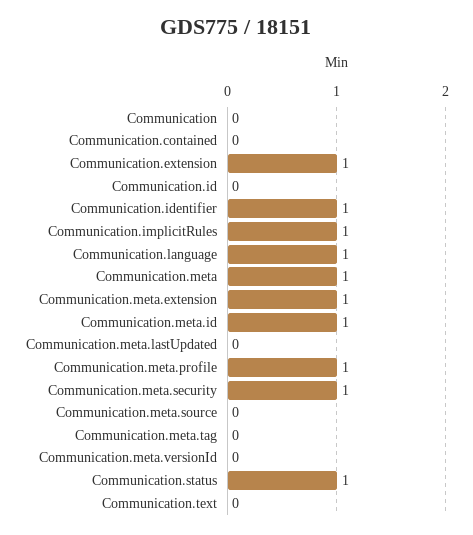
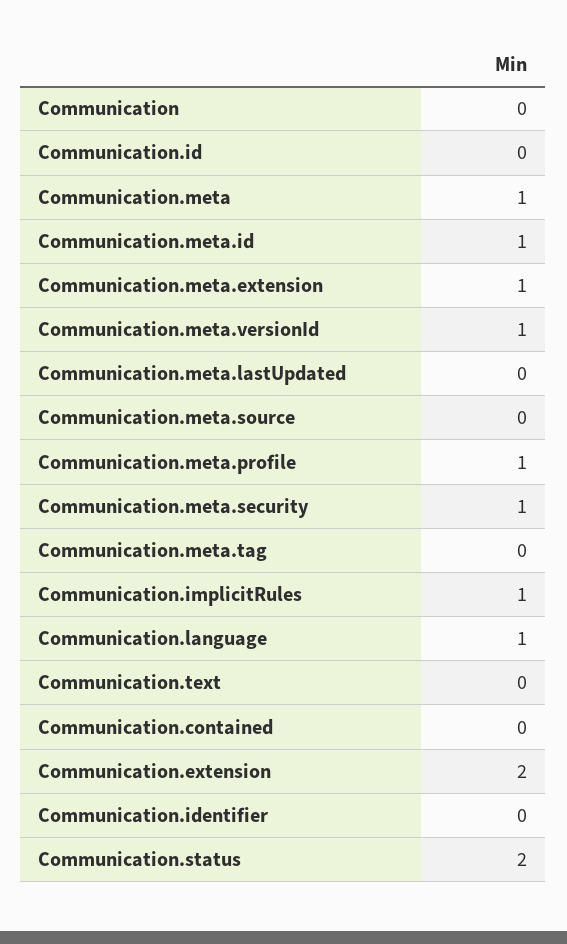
  {
    "Communication": 0,
    "Communication.contained": 0,
-   "Communication.extension": 1,
+   "Communication.extension": 2,
    "Communication.id": 0,
-   "Communication.identifier": 1,
+   "Communication.identifier": 0,
    "Communication.implicitRules": 1,
    "Communication.language": 1,
    "Communication.meta": 1,
    "Communication.meta.extension": 1,
    "Communication.meta.id": 1,
    "Communication.meta.lastUpdated": 0,
    "Communication.meta.profile": 1,
    "Communication.meta.security": 1,
    "Communication.meta.source": 0,
    "Communication.meta.tag": 0,
-   "Communication.meta.versionId": 0,
+   "Communication.meta.versionId": 1,
-   "Communication.status": 1,
+   "Communication.status": 2,
    "Communication.text": 0
  }

